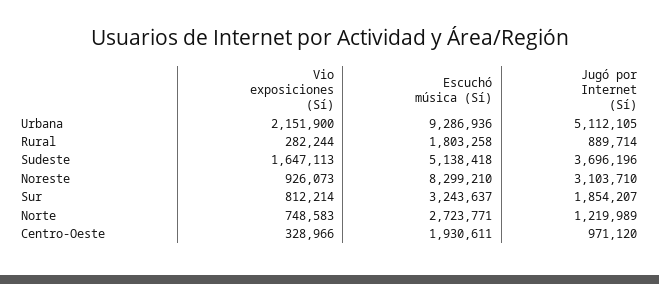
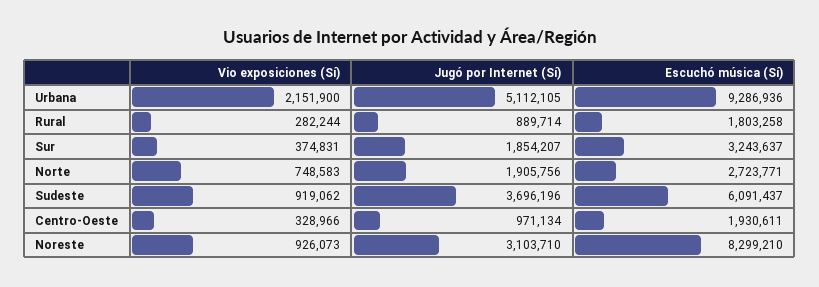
  {
    "Vio exposiciones (Sí)": {
      "Urbana": 2151900,
      "Rural": 282244,
-     "Sudeste": 1647113,
+     "Sudeste": 919062,
      "Noreste": 926073,
-     "Sur": 812214,
+     "Sur": 374831,
      "Norte": 748583,
      "Centro-Oeste": 328966
    },
    "Escuchó música (Sí)": {
      "Urbana": 9286936,
      "Rural": 1803258,
-     "Sudeste": 5138418,
+     "Sudeste": 6091437,
      "Noreste": 8299210,
      "Sur": 3243637,
      "Norte": 2723771,
      "Centro-Oeste": 1930611
    },
    "Jugó por Internet (Sí)": {
      "Urbana": 5112105,
      "Rural": 889714,
      "Sudeste": 3696196,
      "Noreste": 3103710,
      "Sur": 1854207,
-     "Norte": 1219989,
+     "Norte": 1905756,
-     "Centro-Oeste": 971120
+     "Centro-Oeste": 971134
    }
  }

